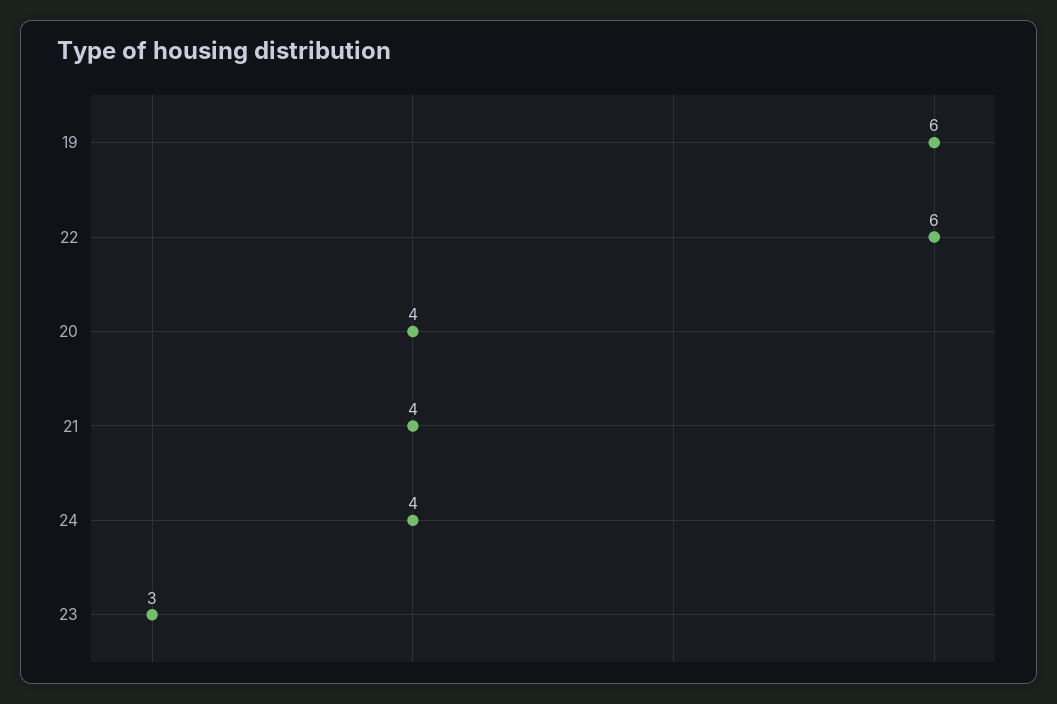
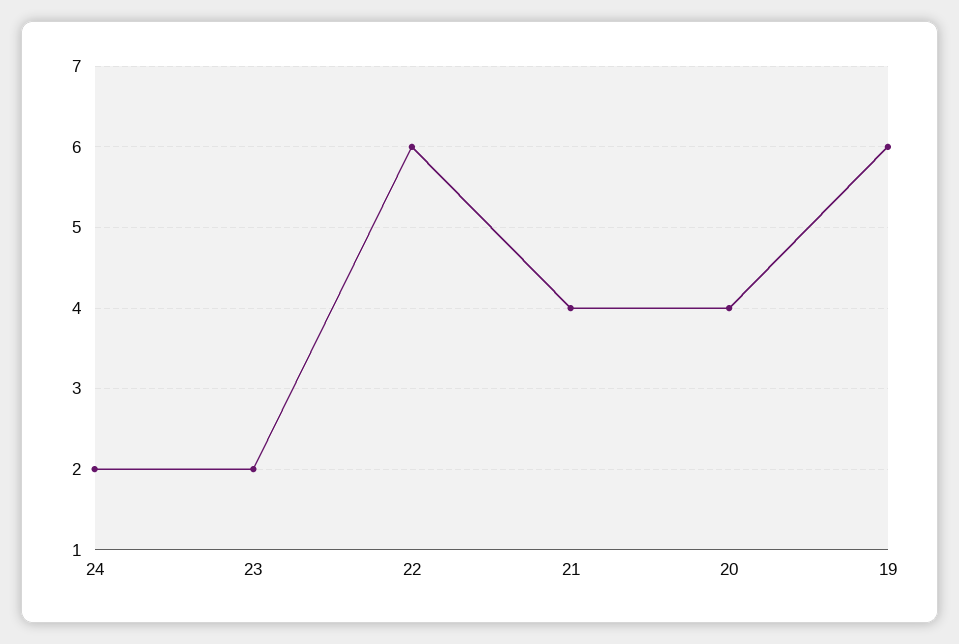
  {
    "19": 6,
    "22": 6,
    "20": 4,
    "21": 4,
-   "24": 4,
+   "24": 2,
-   "23": 3
+   "23": 2
  }

